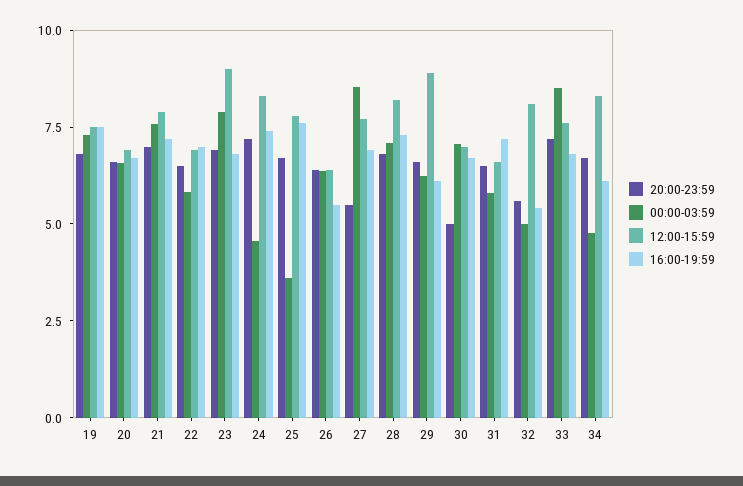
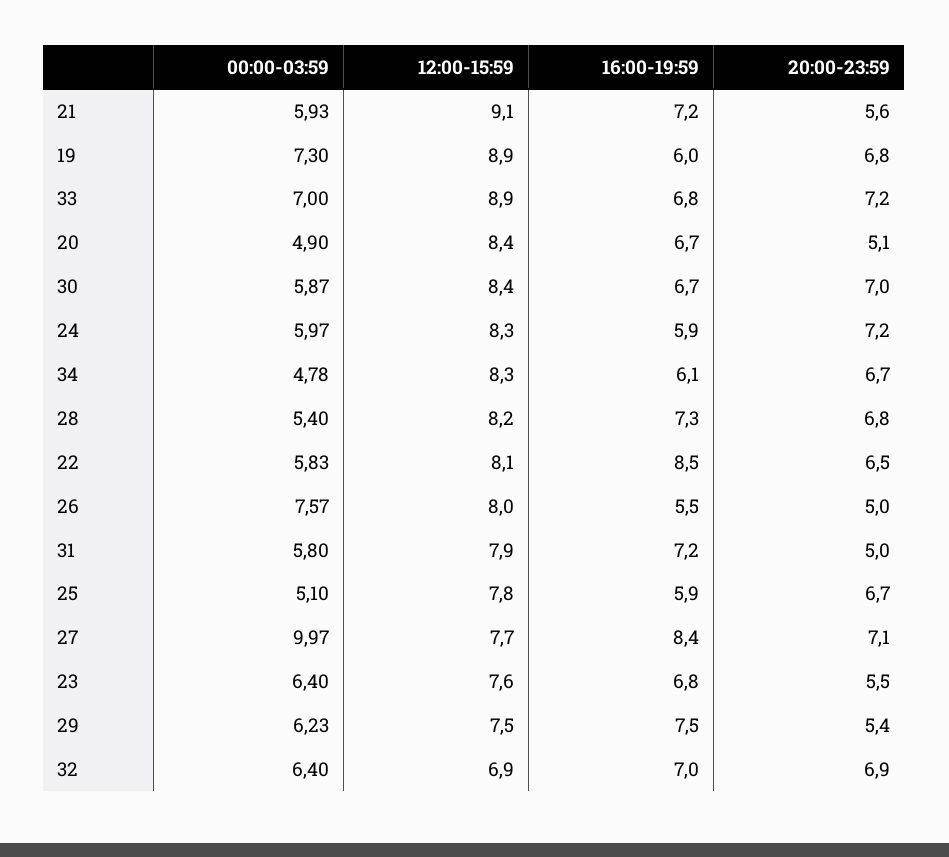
  {
    "20:00-23:59": {
      "19": 6.8,
-     "20": 6.5,
+     "20": 5.1,
-     "21": 7,
+     "21": 5.6,
      "22": 6.5,
-     "23": 7,
+     "23": 5.5,
      "24": 7.2,
      "25": 6.7,
-     "26": 6.5,
+     "26": 5,
-     "27": 5.5,
+     "27": 7.1,
      "28": 6.8,
-     "29": 6.5,
+     "29": 5.4,
-     "30": 5,
+     "30": 7,
-     "31": 6.5,
+     "31": 5,
-     "32": 5.5,
+     "32": 6.9,
      "33": 7.2,
      "34": 6.7
    },
    "00:00-03:59": {
      "19": 7.3,
-     "20": 6.5,
+     "20": 4.9,
-     "21": 7.5,
+     "21": 5.93,
      "22": 5.83,
-     "23": 8,
+     "23": 6.4,
-     "24": 4.5,
+     "24": 5.97,
-     "25": 3.5,
+     "25": 5.1,
-     "26": 6.5,
+     "26": 7.57,
-     "27": 8.5,
+     "27": 9.97,
-     "28": 7,
+     "28": 5.4,
      "29": 6.23,
-     "30": 7,
+     "30": 5.87,
      "31": 5.8,
-     "32": 5,
+     "32": 6.4,
-     "33": 8.5,
+     "33": 7,
      "34": 4.78
    },
    "12:00-15:59": {
-     "19": 7.5,
+     "19": 8.9,
-     "20": 7,
+     "20": 8.4,
-     "21": 8,
+     "21": 9.1,
-     "22": 7,
+     "22": 8.1,
-     "23": 9,
+     "23": 7.6,
      "24": 8.3,
      "25": 7.8,
-     "26": 6.5,
+     "26": 8,
      "27": 7.7,
      "28": 8.2,
-     "29": 9,
+     "29": 7.5,
-     "30": 7,
+     "30": 8.4,
-     "31": 6.5,
+     "31": 7.9,
-     "32": 8,
+     "32": 6.9,
-     "33": 7.5,
+     "33": 8.9,
      "34": 8.3
    },
    "16:00-19:59": {
-     "19": 7.5,
+     "19": 6,
      "20": 6.7,
      "21": 7.2,
-     "22": 7,
+     "22": 8.5,
      "23": 6.8,
-     "24": 7.5,
+     "24": 5.9,
-     "25": 7.5,
+     "25": 5.9,
      "26": 5.5,
-     "27": 7,
+     "27": 8.4,
      "28": 7.3,
-     "29": 6,
+     "29": 7.5,
      "30": 6.7,
      "31": 7.2,
-     "32": 5.5,
+     "32": 7,
      "33": 6.8,
      "34": 6.1
    }
  }

